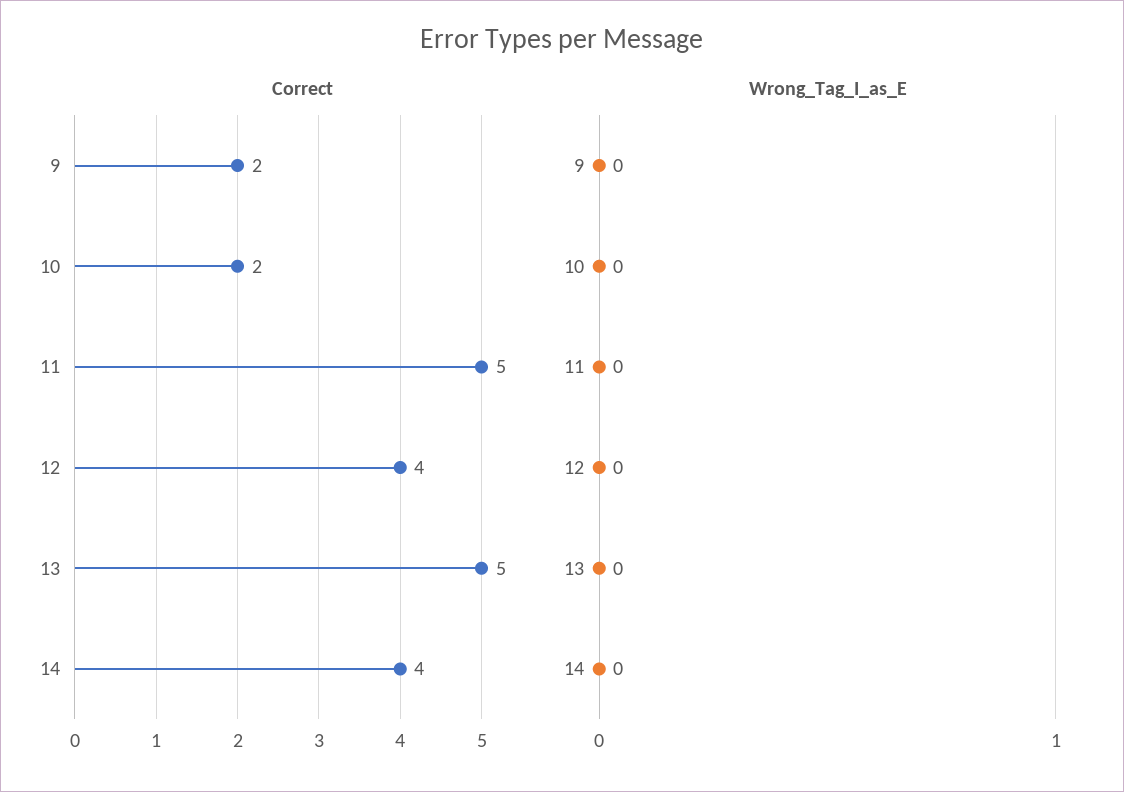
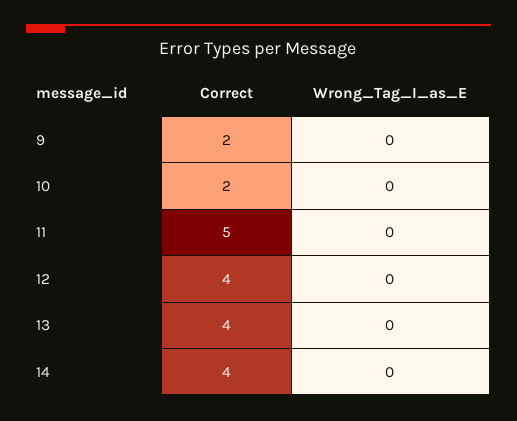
  {
    "Correct": {
      "9": 2,
      "10": 2,
      "11": 5,
      "12": 4,
-     "13": 5,
+     "13": 4,
      "14": 4
    },
    "Wrong_Tag_I_as_E": {
      "9": 0,
      "10": 0,
      "11": 0,
      "12": 0,
      "13": 0,
      "14": 0
    }
  }

